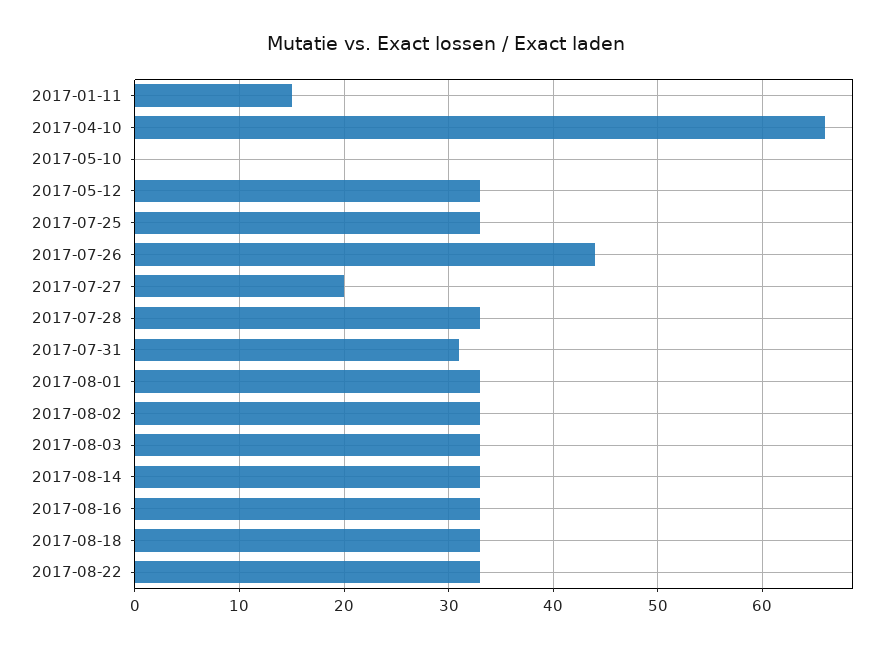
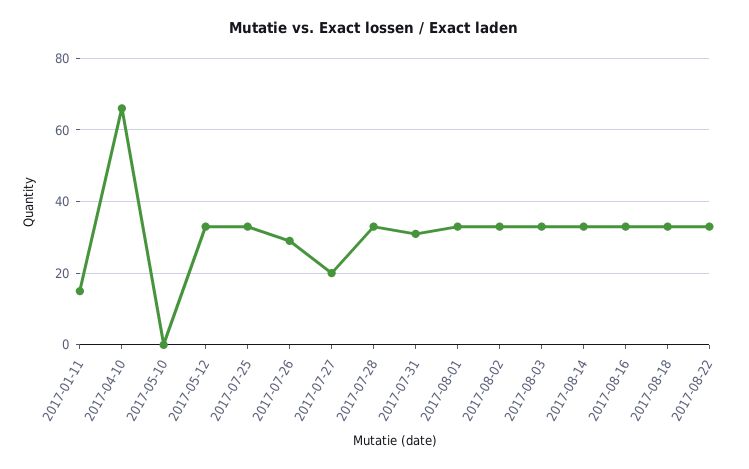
  {
    "2017-01-11": 15,
    "2017-04-10": 66,
    "2017-05-10": 0,
    "2017-05-12": 33,
    "2017-07-25": 33,
-   "2017-07-26": 44,
+   "2017-07-26": 30,
    "2017-07-27": 20,
    "2017-07-28": 33,
    "2017-07-31": 31,
    "2017-08-01": 33,
    "2017-08-02": 33,
    "2017-08-03": 33,
    "2017-08-14": 33,
    "2017-08-16": 33,
    "2017-08-18": 33,
    "2017-08-22": 33
  }

